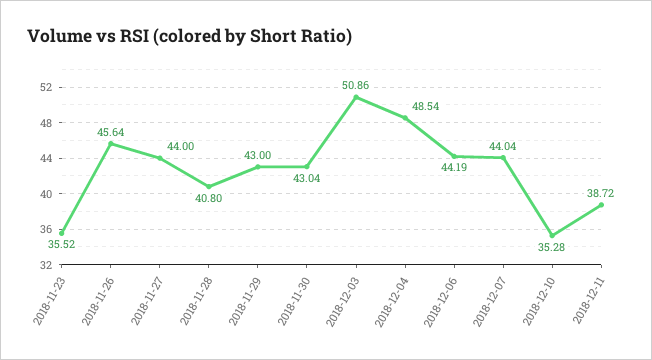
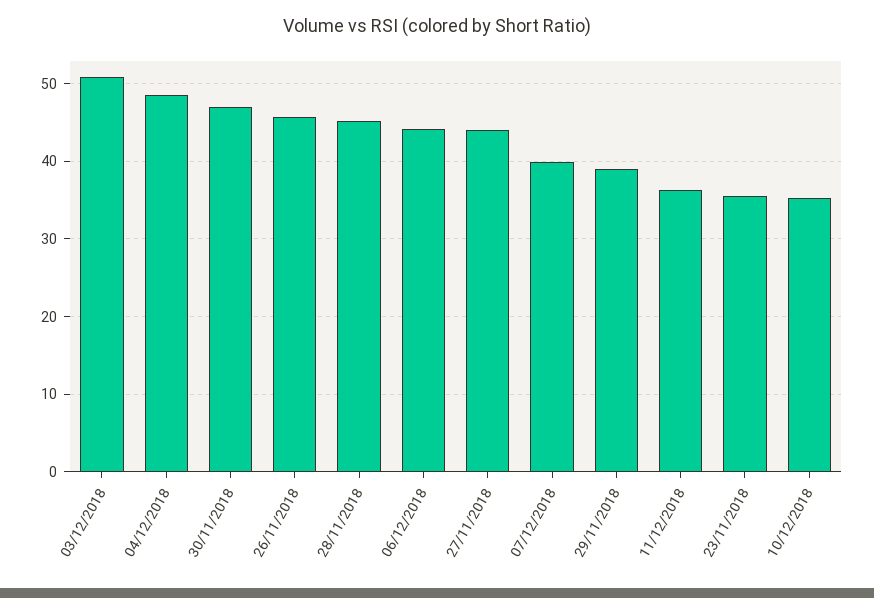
  {
    "2018-11-23": 35.52,
    "2018-11-26": 45.64,
    "2018-11-27": 44,
-   "2018-11-28": 40.8,
+   "2018-11-28": 45,
-   "2018-11-29": 43,
+   "2018-11-29": 39,
-   "2018-11-30": 43.04,
+   "2018-11-30": 47,
    "2018-12-03": 50.86,
    "2018-12-04": 48.54,
    "2018-12-06": 44.19,
-   "2018-12-07": 44.04,
+   "2018-12-07": 40,
    "2018-12-10": 35.28,
-   "2018-12-11": 38.72
+   "2018-12-11": 36
  }

